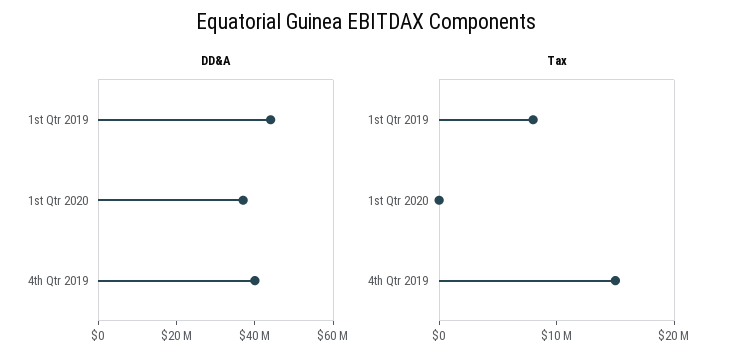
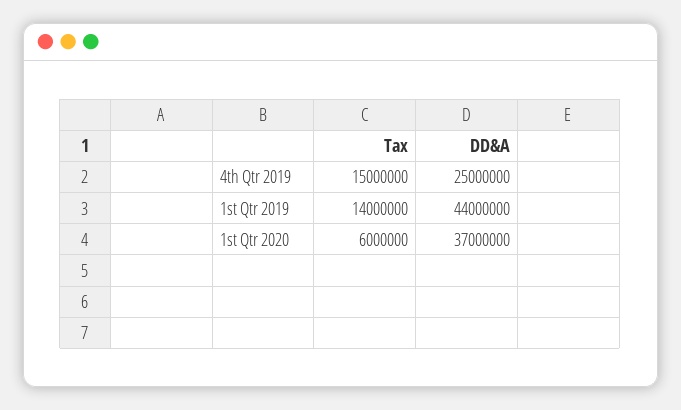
  {
    "DD&A": {
      "1st Qtr 2019": 44000000,
      "1st Qtr 2020": 37000000,
-     "4th Qtr 2019": 40000000
+     "4th Qtr 2019": 25000000
    },
    "Tax": {
-     "1st Qtr 2019": 8000000,
+     "1st Qtr 2019": 14000000,
-     "1st Qtr 2020": 0,
+     "1st Qtr 2020": 6000000,
      "4th Qtr 2019": 15000000
    }
  }

